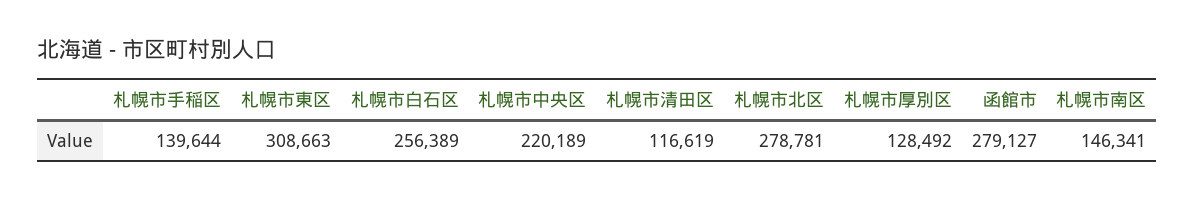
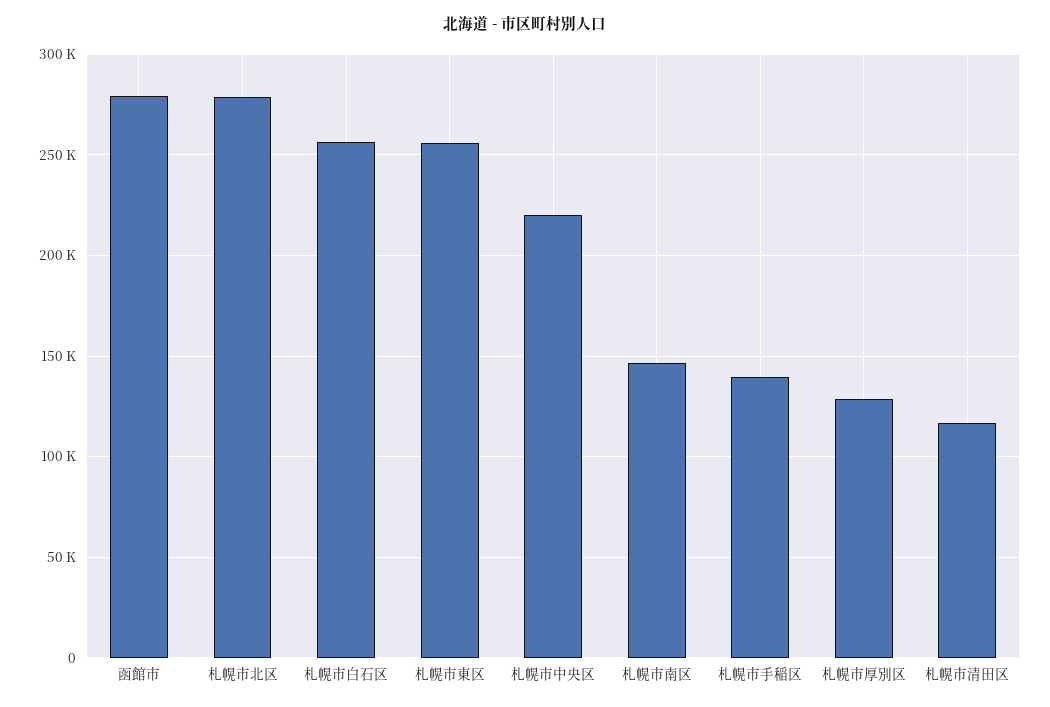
  {
    "札幌市手稲区": 139644,
-   "札幌市東区": 308663,
+   "札幌市東区": 255000,
    "札幌市白石区": 256389,
    "札幌市中央区": 220189,
    "札幌市清田区": 116619,
    "札幌市北区": 278781,
    "札幌市厚別区": 128492,
    "函館市": 279127,
    "札幌市南区": 146341
  }

